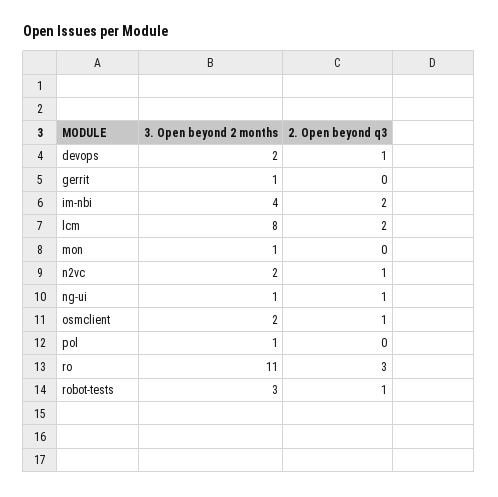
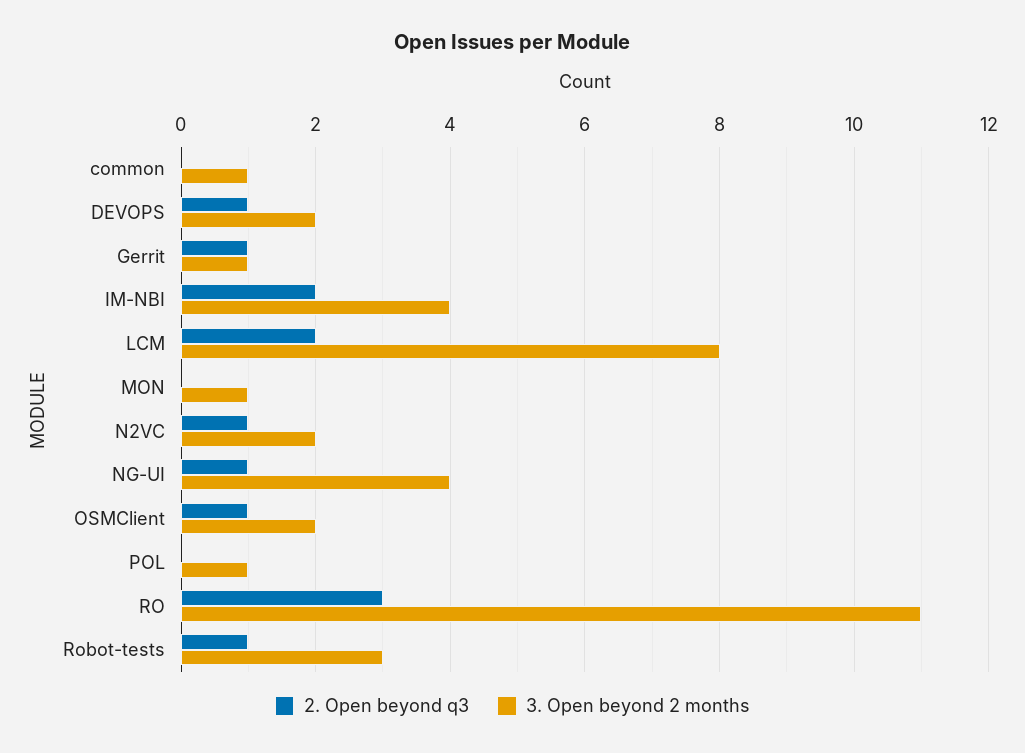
  {
    "3. Open beyond 2 months": {
      "devops": 2,
      "gerrit": 1,
      "im-nbi": 4,
      "lcm": 8,
      "mon": 1,
      "n2vc": 2,
-     "ng-ui": 1,
+     "ng-ui": 4,
      "osmclient": 2,
      "pol": 1,
      "ro": 11,
-     "robot-tests": 3
+     "robot-tests": 3,
+     "common": 1
    },
    "2. Open beyond q3": {
      "devops": 1,
-     "gerrit": 0,
+     "gerrit": 1,
      "im-nbi": 2,
      "lcm": 2,
      "mon": 0,
      "n2vc": 1,
      "ng-ui": 1,
      "osmclient": 1,
      "pol": 0,
      "ro": 3,
-     "robot-tests": 1
+     "robot-tests": 1,
+     "common": 0
    }
  }

